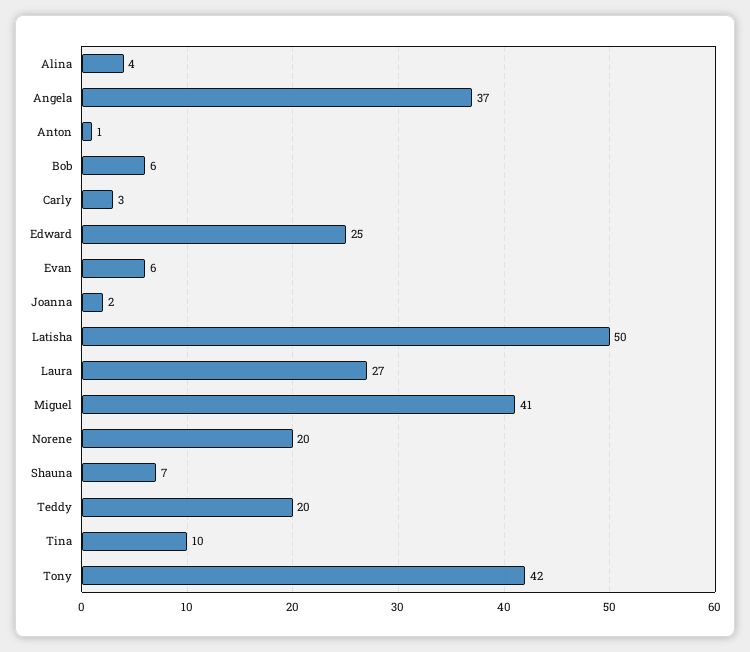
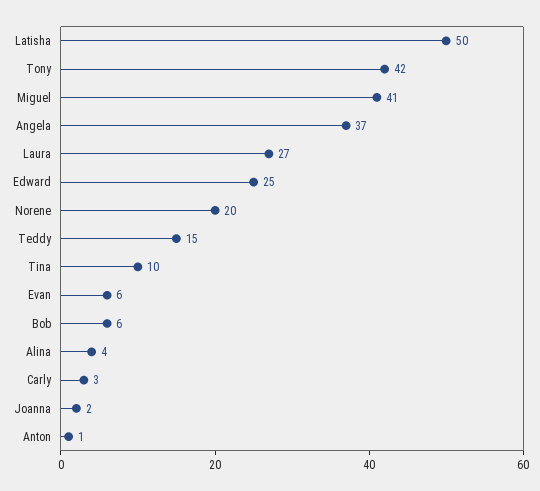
  {
    "Alina": 4,
    "Angela": 37,
    "Anton": 1,
    "Bob": 6,
    "Carly": 3,
    "Edward": 25,
    "Evan": 6,
    "Joanna": 2,
    "Latisha": 50,
    "Laura": 27,
    "Miguel": 41,
    "Norene": 20,
-   "Shauna": 7,
-   "Teddy": 20,
+   "Teddy": 15,
    "Tina": 10,
    "Tony": 42
  }

